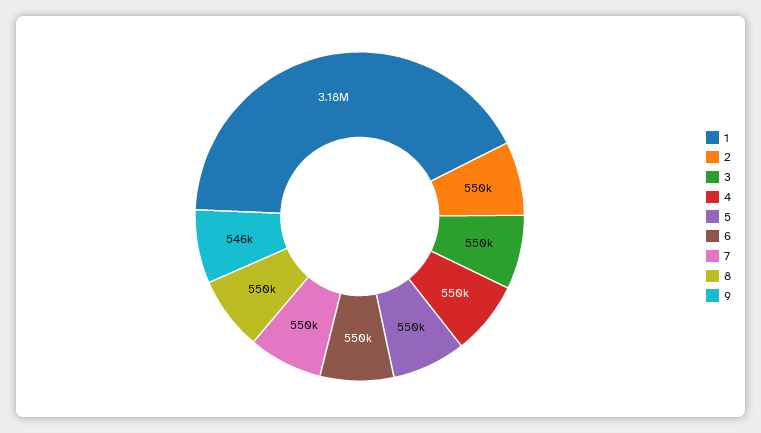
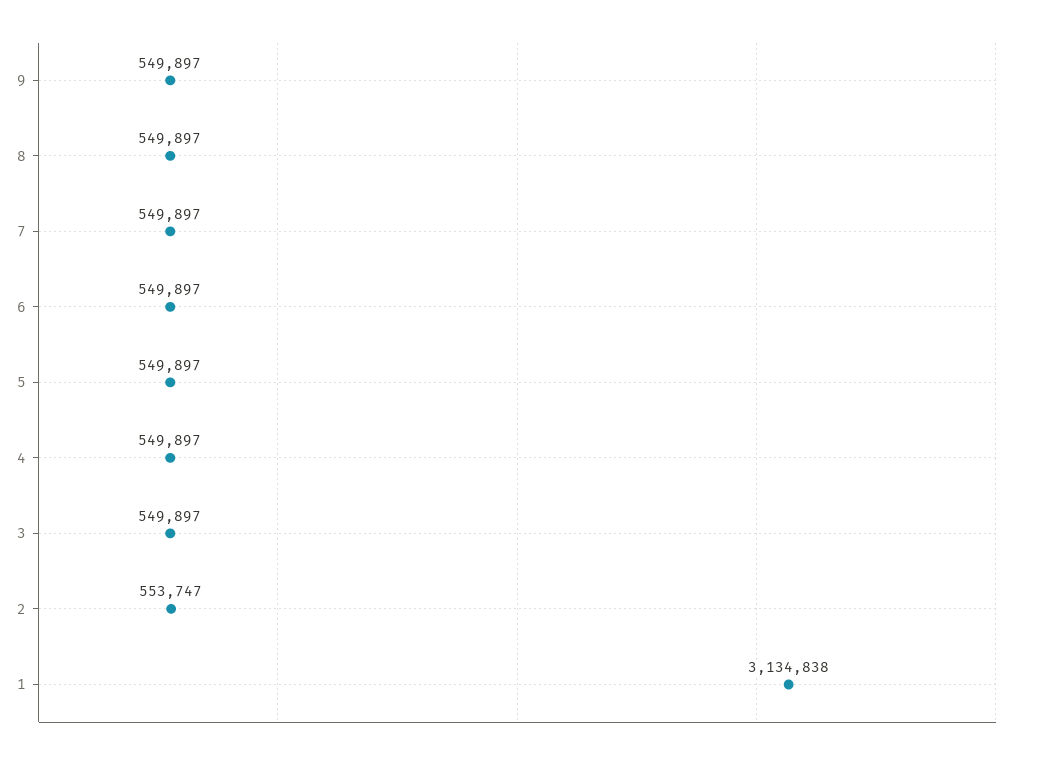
  {
-   "1": 3180000,
+   "1": 3134838,
-   "2": 550000,
+   "2": 553747,
    "3": 549897,
    "4": 549897,
    "5": 549897,
    "6": 549897,
    "7": 549897,
    "8": 549897,
-   "9": 546000
+   "9": 549897
  }

